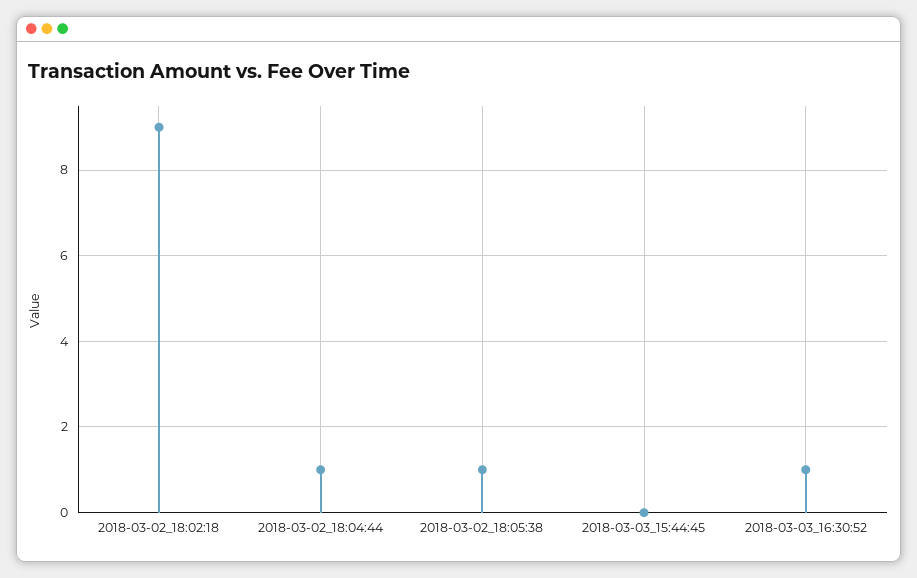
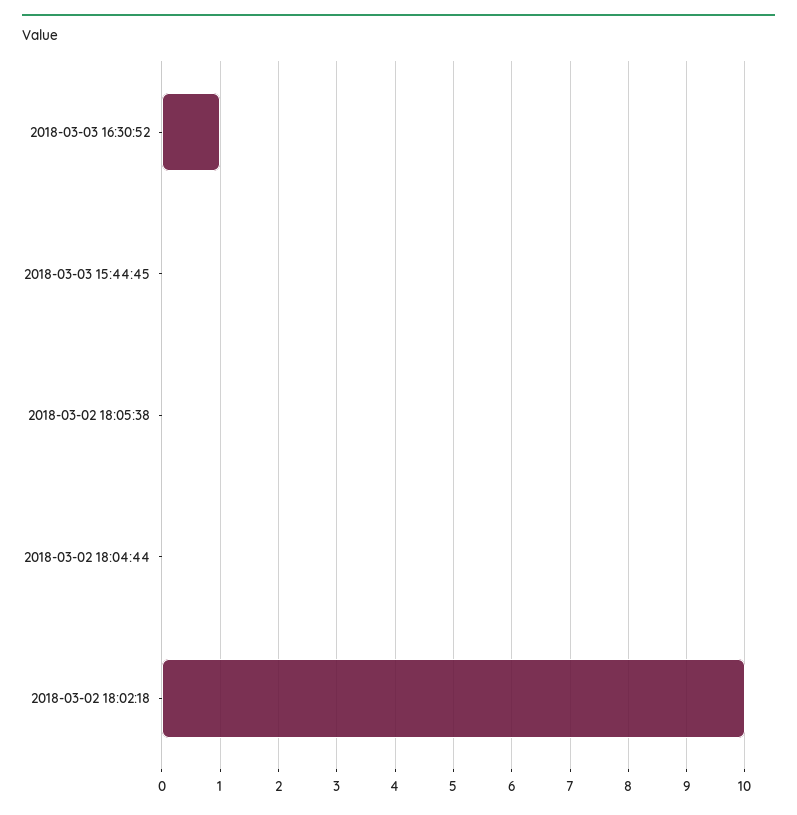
  {
-   "2018-03-02_18:02:18": 9,
+   "2018-03-02_18:02:18": 10,
-   "2018-03-02_18:04:44": 1,
+   "2018-03-02_18:04:44": 0,
-   "2018-03-02_18:05:38": 1,
+   "2018-03-02_18:05:38": 0,
    "2018-03-03_15:44:45": 0,
    "2018-03-03_16:30:52": 1
  }

